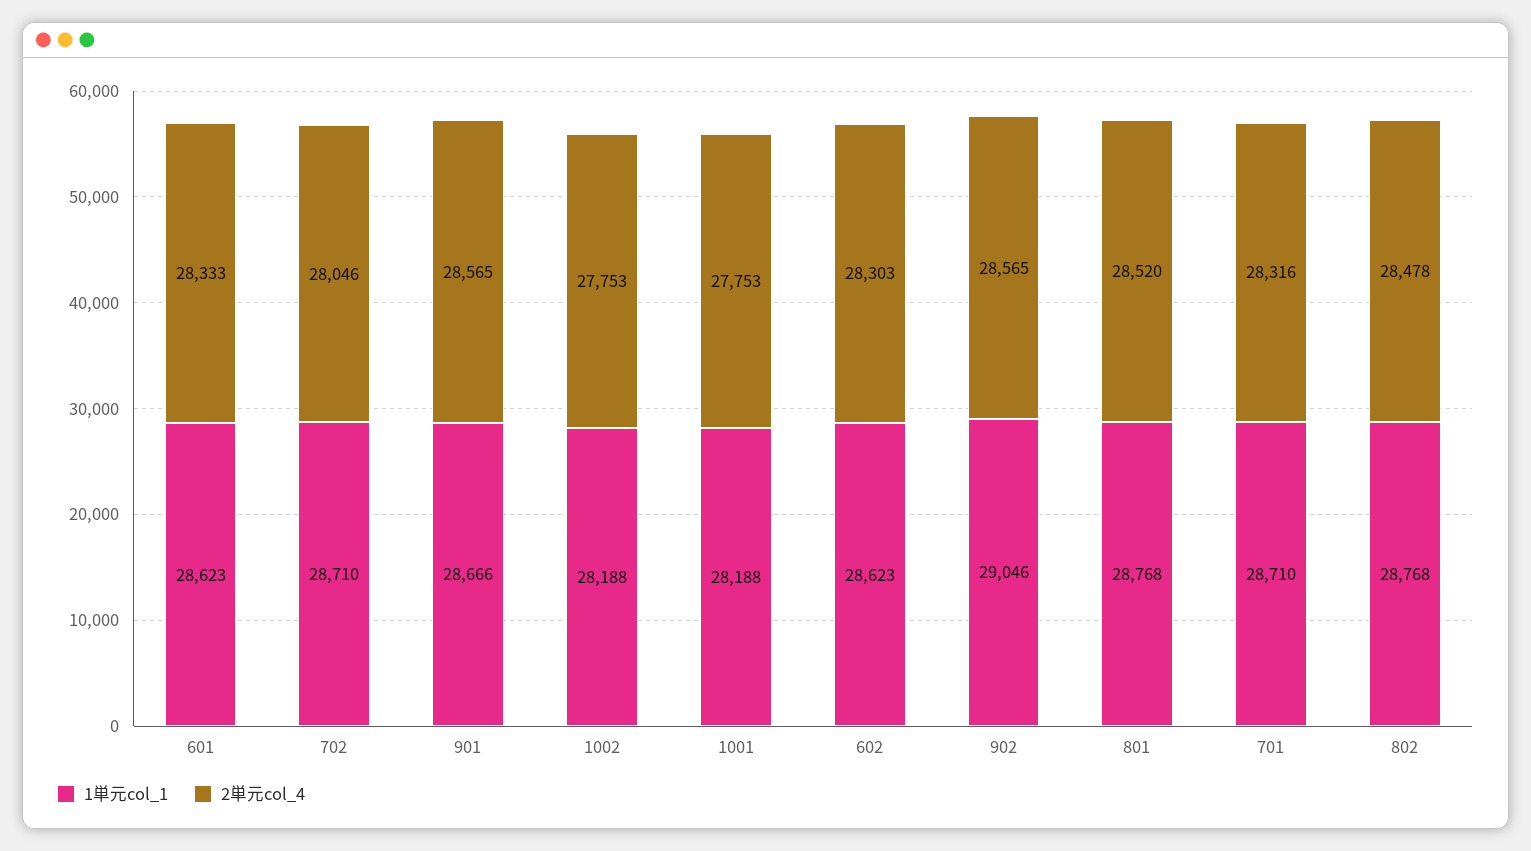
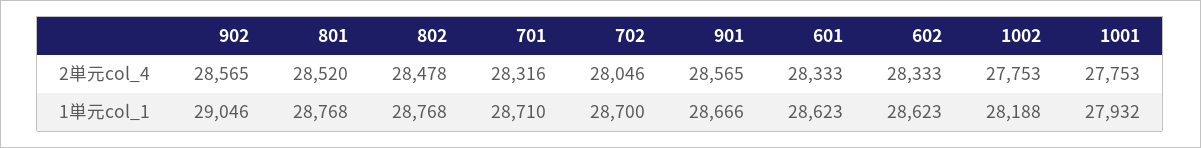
  {
    "1単元col_1": {
      "601": 28623,
-     "702": 28710,
+     "702": 28700,
      "901": 28666,
      "1002": 28188,
-     "1001": 28188,
+     "1001": 27932,
      "602": 28623,
      "902": 29046,
      "801": 28768,
      "701": 28710,
      "802": 28768
    },
    "2単元col_4": {
      "601": 28333,
      "702": 28046,
      "901": 28565,
      "1002": 27753,
      "1001": 27753,
-     "602": 28303,
+     "602": 28333,
      "902": 28565,
      "801": 28520,
      "701": 28316,
      "802": 28478
    }
  }

